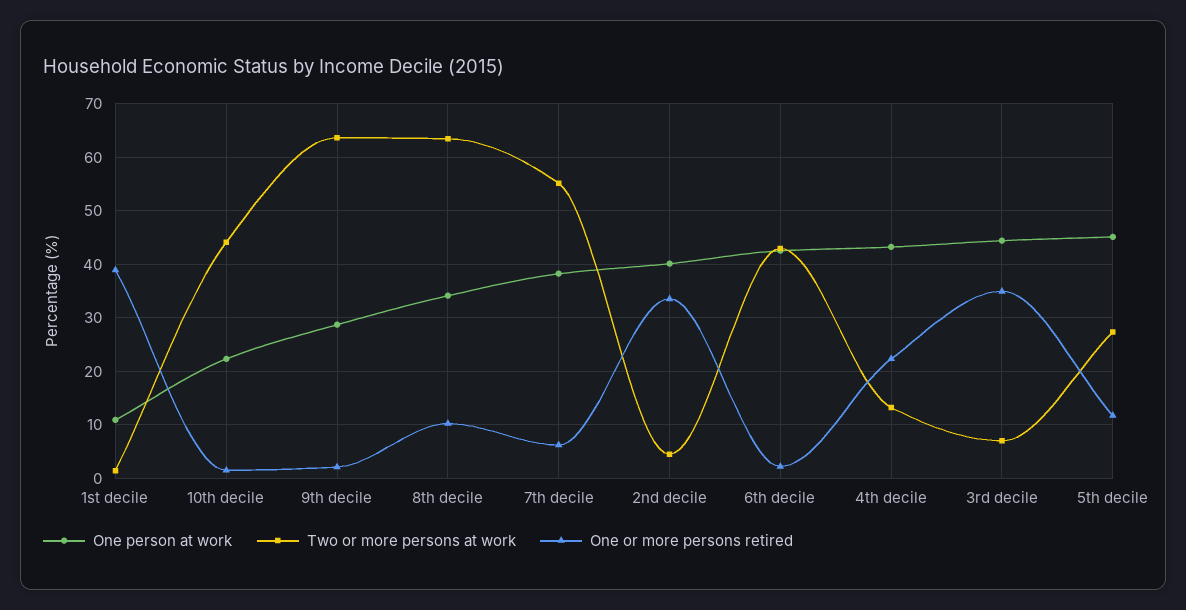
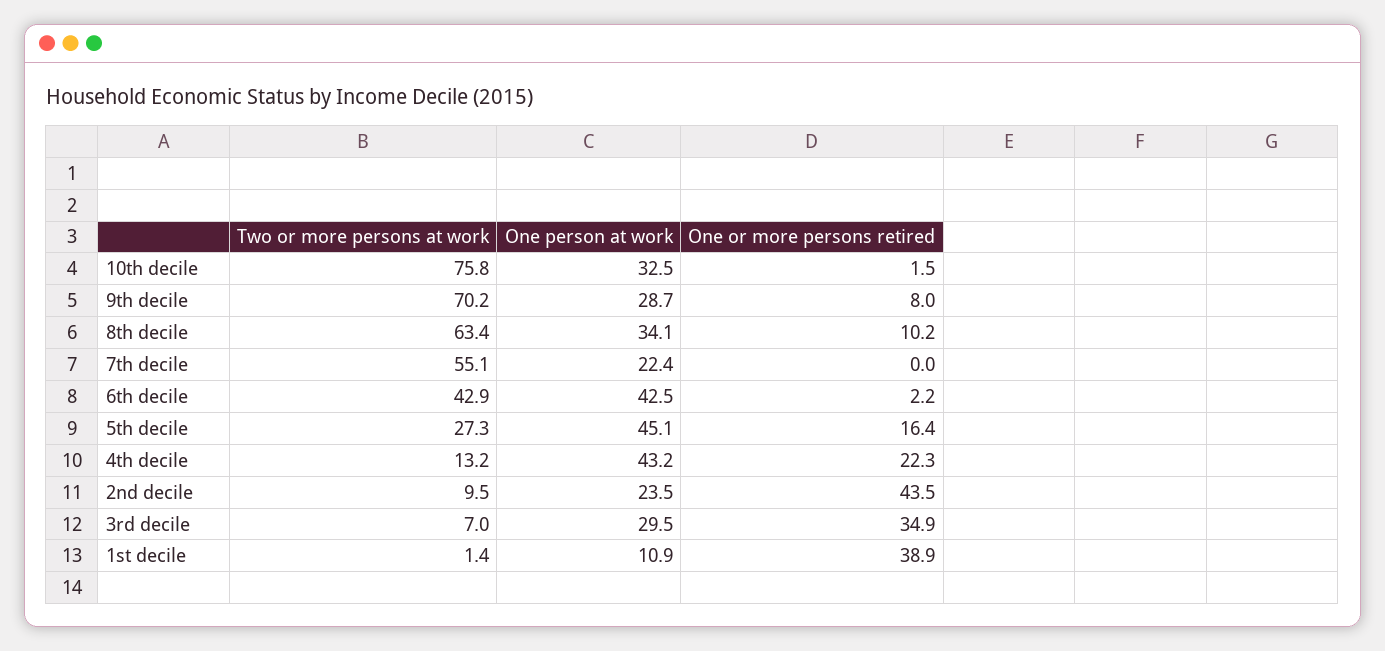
  {
    "One person at work": {
      "1st decile": 10.9,
-     "10th decile": 22,
+     "10th decile": 32.5,
      "9th decile": 28.7,
      "8th decile": 34.1,
-     "7th decile": 38,
+     "7th decile": 22.4,
-     "2nd decile": 40,
+     "2nd decile": 23.5,
      "6th decile": 42.5,
      "4th decile": 43.2,
-     "3rd decile": 44,
+     "3rd decile": 29.5,
      "5th decile": 45.1
    },
    "Two or more persons at work": {
      "1st decile": 1.4,
-     "10th decile": 44,
+     "10th decile": 75.8,
-     "9th decile": 64,
+     "9th decile": 70.2,
      "8th decile": 63.4,
      "7th decile": 55.1,
-     "2nd decile": 4,
+     "2nd decile": 9.5,
      "6th decile": 42.9,
      "4th decile": 13.2,
      "3rd decile": 7,
      "5th decile": 27.3
    },
    "One or more persons retired": {
      "1st decile": 38.9,
      "10th decile": 1.5,
-     "9th decile": 2,
+     "9th decile": 8,
      "8th decile": 10.2,
-     "7th decile": 6,
+     "7th decile": 0,
-     "2nd decile": 34,
+     "2nd decile": 43.5,
      "6th decile": 2.2,
      "4th decile": 22.3,
      "3rd decile": 34.9,
-     "5th decile": 12
+     "5th decile": 16.4
    }
  }

